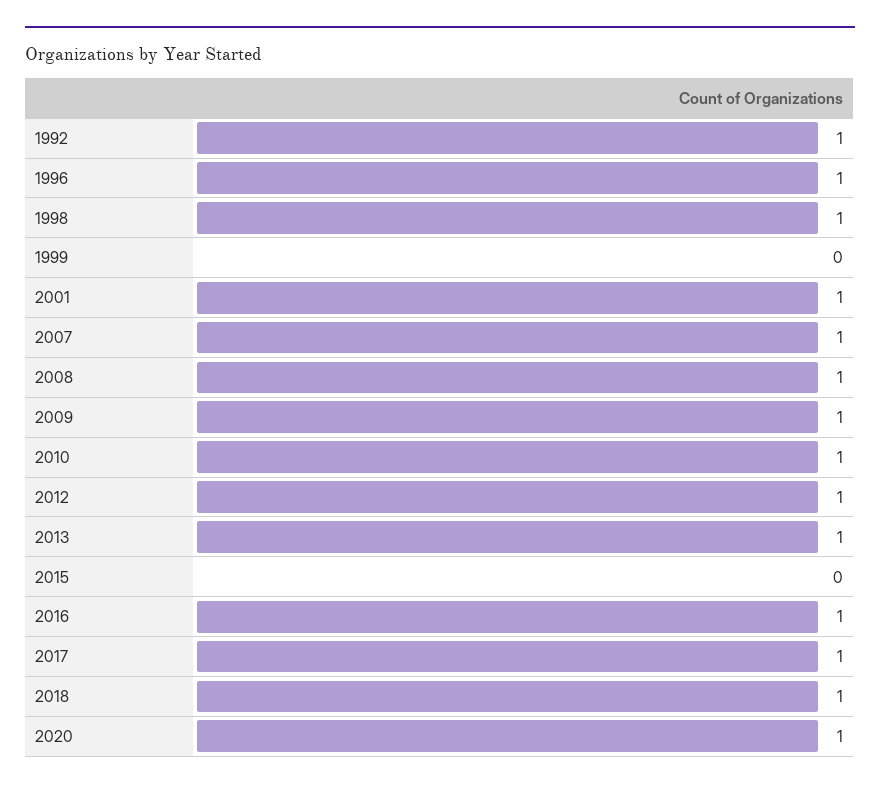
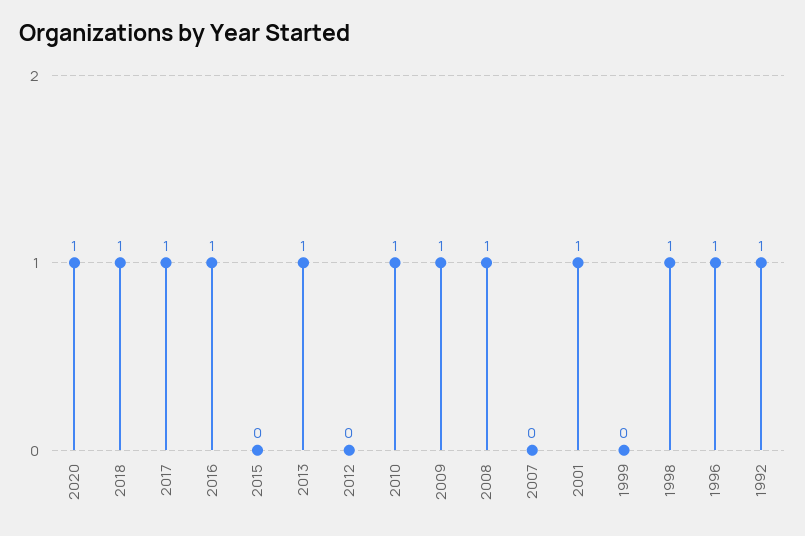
  {
    "1992": 1,
    "1996": 1,
    "1998": 1,
    "1999": 0,
    "2001": 1,
-   "2007": 1,
+   "2007": 0,
    "2008": 1,
    "2009": 1,
    "2010": 1,
-   "2012": 1,
+   "2012": 0,
    "2013": 1,
    "2015": 0,
    "2016": 1,
    "2017": 1,
    "2018": 1,
    "2020": 1
  }

